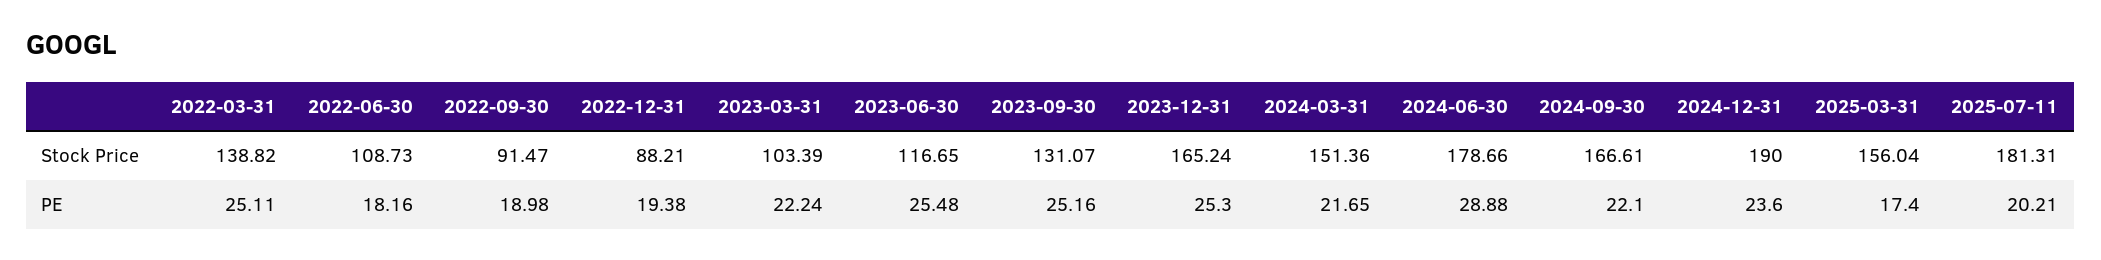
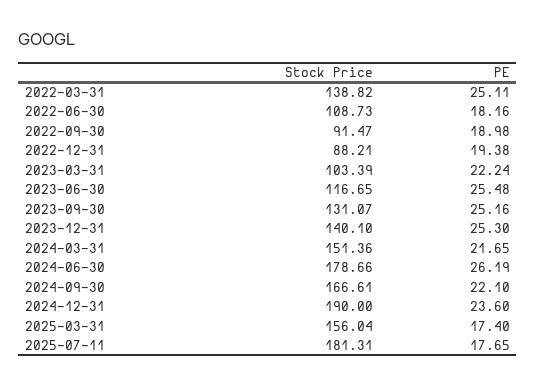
  {
    "2022-03-31": {
      "Stock Price": 138.82,
      "PE": 25.11
    },
    "2022-06-30": {
      "Stock Price": 108.73,
      "PE": 18.16
    },
    "2022-09-30": {
      "Stock Price": 91.47,
      "PE": 18.98
    },
    "2022-12-31": {
      "Stock Price": 88.21,
      "PE": 19.38
    },
    "2023-03-31": {
      "Stock Price": 103.39,
      "PE": 22.24
    },
    "2023-06-30": {
      "Stock Price": 116.65,
      "PE": 25.48
    },
    "2023-09-30": {
      "Stock Price": 131.07,
      "PE": 25.16
    },
    "2023-12-31": {
-     "Stock Price": 165.24,
+     "Stock Price": 140.1,
      "PE": 25.3
    },
    "2024-03-31": {
      "Stock Price": 151.36,
      "PE": 21.65
    },
    "2024-06-30": {
      "Stock Price": 178.66,
-     "PE": 28.88
+     "PE": 26.19
    },
    "2024-09-30": {
      "Stock Price": 166.61,
      "PE": 22.1
    },
    "2024-12-31": {
      "Stock Price": 190,
      "PE": 23.6
    },
    "2025-03-31": {
      "Stock Price": 156.04,
      "PE": 17.4
    },
    "2025-07-11": {
      "Stock Price": 181.31,
-     "PE": 20.21
+     "PE": 17.65
    }
  }

